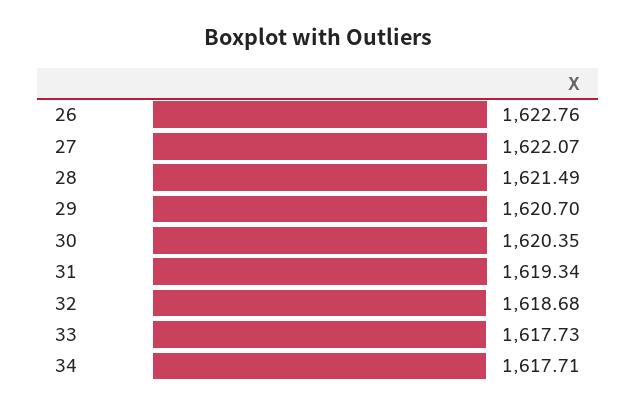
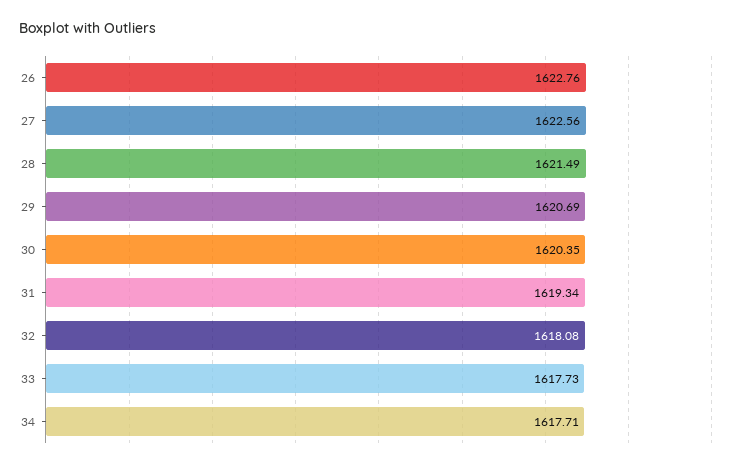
  {
    "26": 1622.76,
-   "27": 1622.07,
+   "27": 1622.56,
    "28": 1621.49,
-   "29": 1620.7,
+   "29": 1620.69,
    "30": 1620.35,
    "31": 1619.34,
-   "32": 1618.68,
+   "32": 1618.08,
    "33": 1617.73,
    "34": 1617.71
  }

